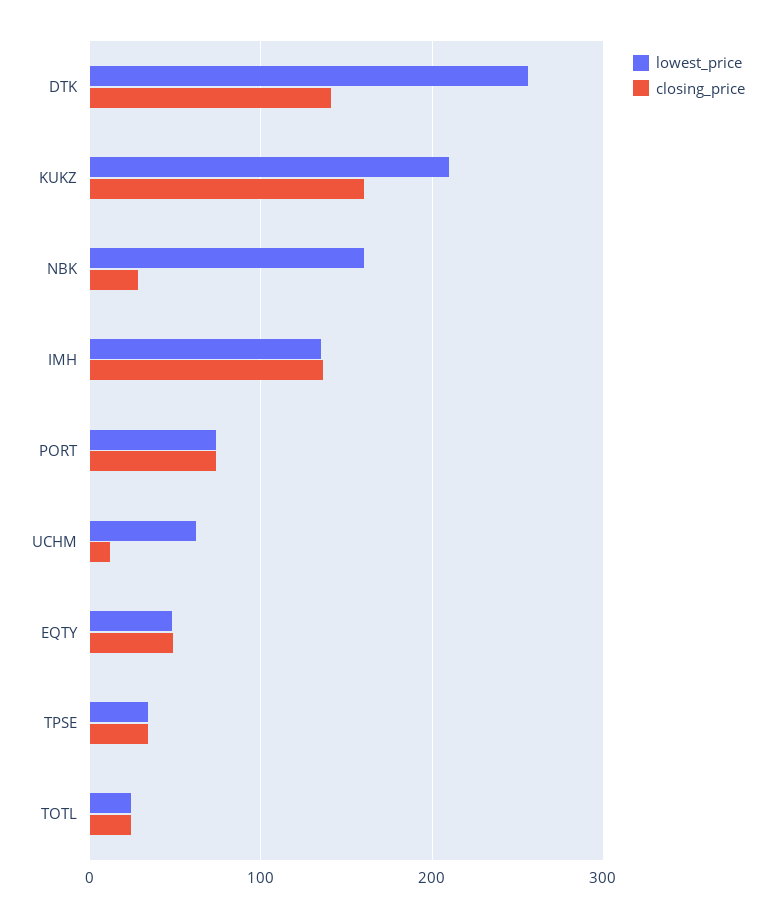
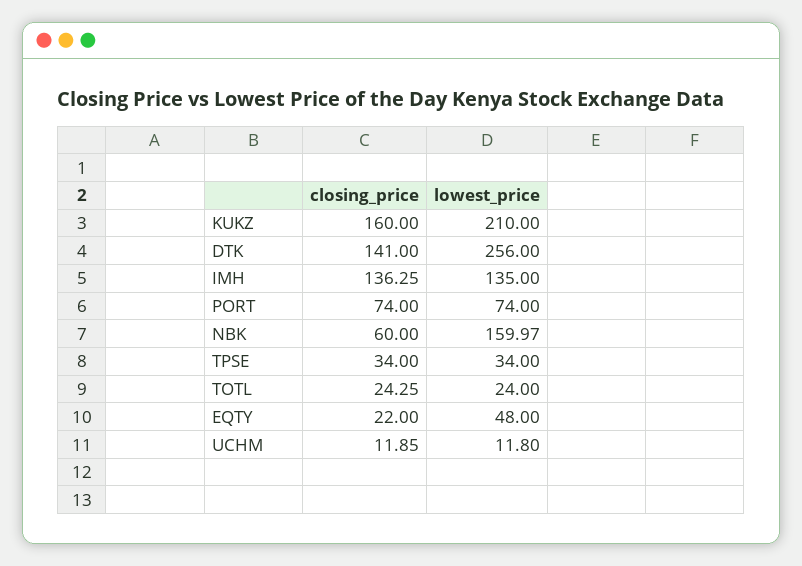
  {
    "lowest_price": {
      "DTK": 256,
      "KUKZ": 210,
      "NBK": 159.97,
      "IMH": 135,
      "PORT": 74,
-     "UCHM": 60,
+     "UCHM": 11.8,
      "EQTY": 48,
      "TPSE": 34,
      "TOTL": 24
    },
    "closing_price": {
      "DTK": 141,
      "KUKZ": 160,
-     "NBK": 30,
+     "NBK": 60,
      "IMH": 136.25,
      "PORT": 74,
      "UCHM": 11.85,
-     "EQTY": 50,
+     "EQTY": 22,
      "TPSE": 34,
      "TOTL": 24.25
    }
  }

